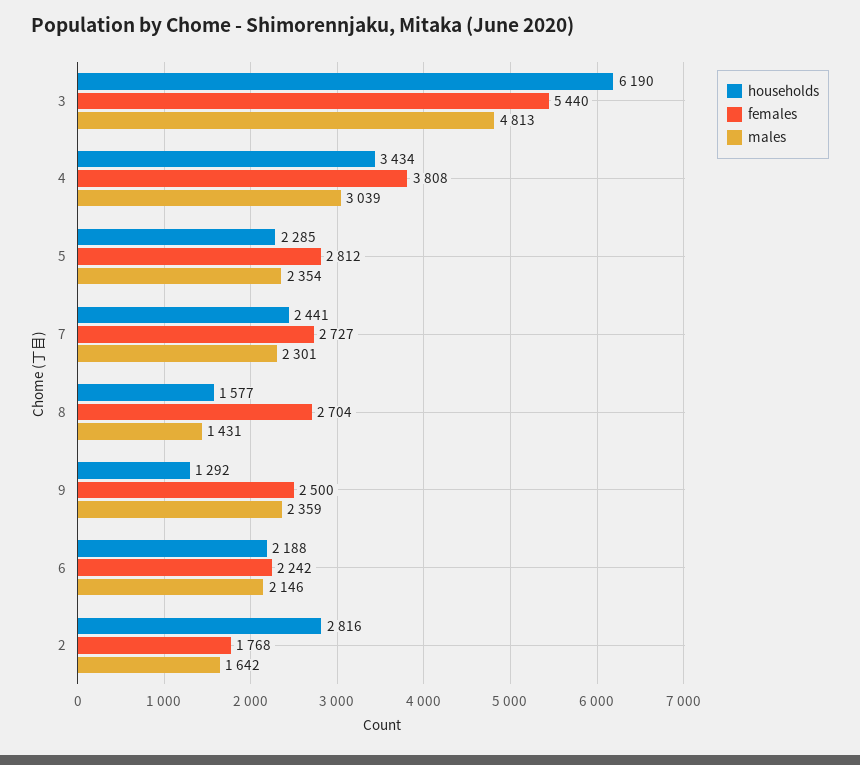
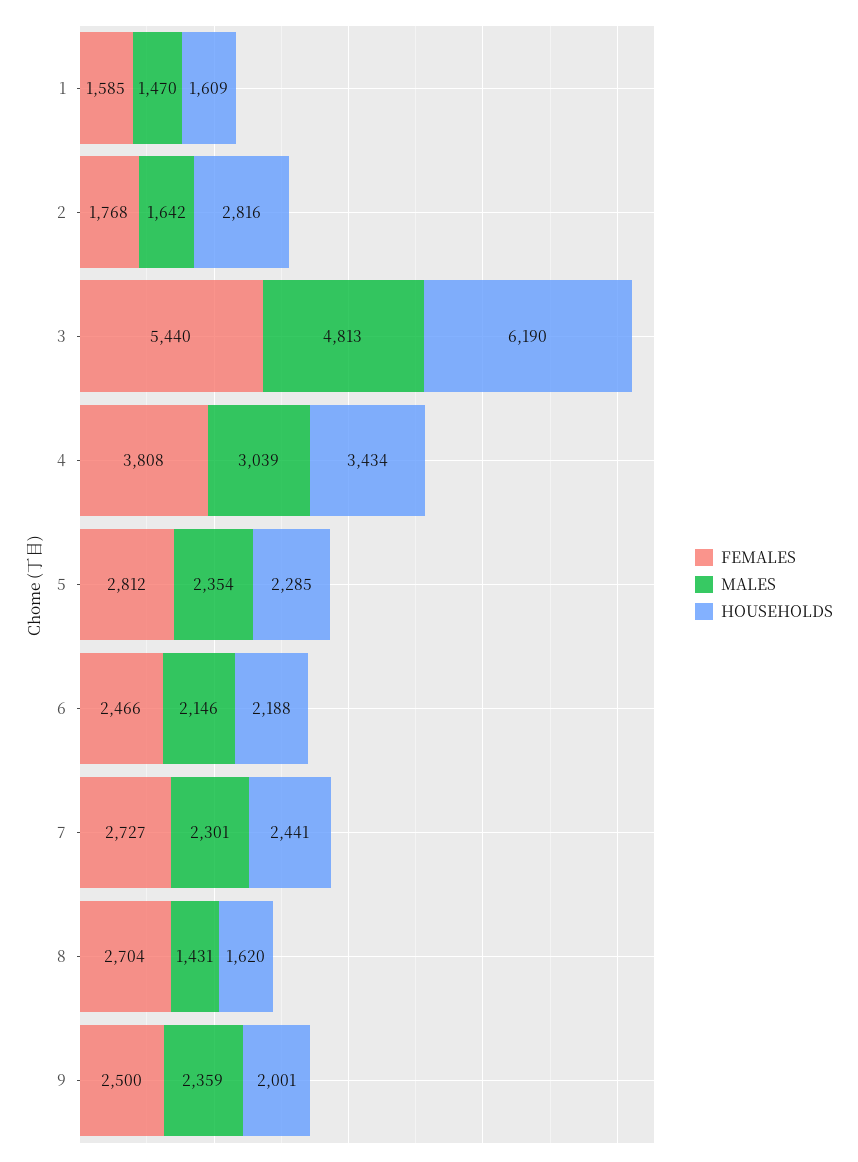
  {
    "households": {
      "3": 6190,
      "4": 3434,
      "5": 2285,
      "7": 2441,
-     "8": 1577,
+     "8": 1620,
-     "9": 1292,
+     "9": 2001,
      "6": 2188,
-     "2": 2816
+     "2": 2816,
+     "1": 1609
    },
    "females": {
      "3": 5440,
      "4": 3808,
      "5": 2812,
      "7": 2727,
      "8": 2704,
      "9": 2500,
-     "6": 2242,
+     "6": 2466,
-     "2": 1768
+     "2": 1768,
+     "1": 1585
    },
    "males": {
      "3": 4813,
      "4": 3039,
      "5": 2354,
      "7": 2301,
      "8": 1431,
      "9": 2359,
      "6": 2146,
-     "2": 1642
+     "2": 1642,
+     "1": 1470
    }
  }

